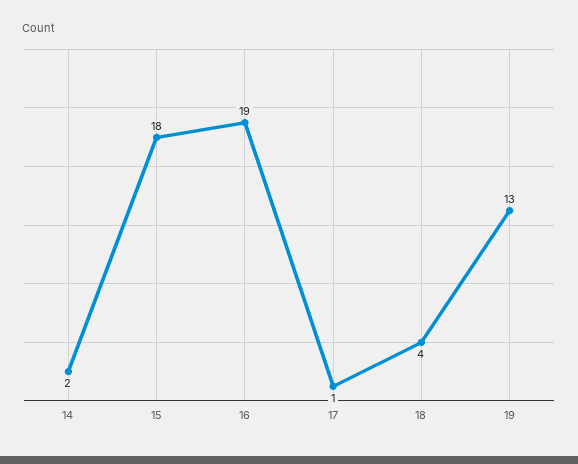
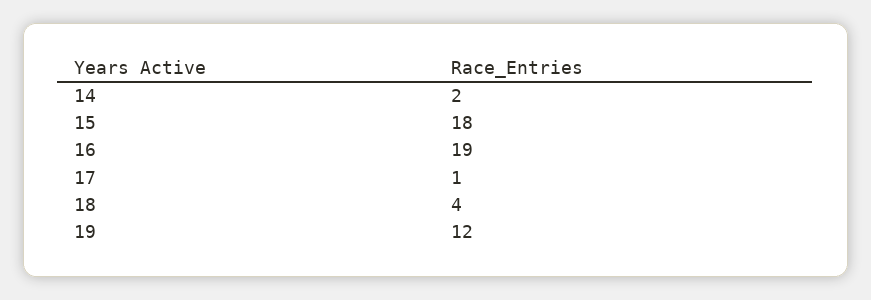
  {
    "14": 2,
    "15": 18,
    "16": 19,
    "17": 1,
    "18": 4,
-   "19": 13
+   "19": 12
  }

